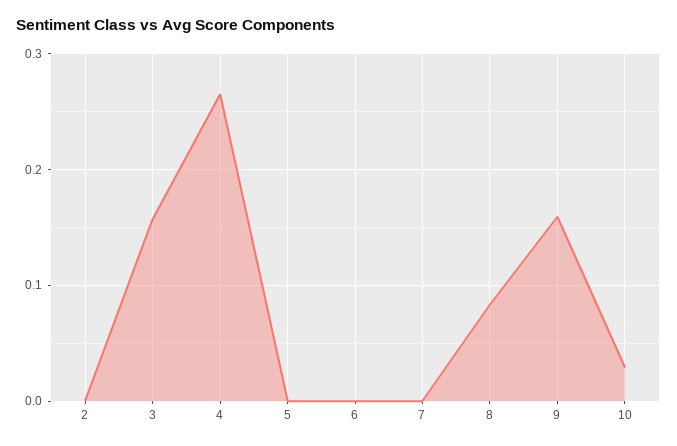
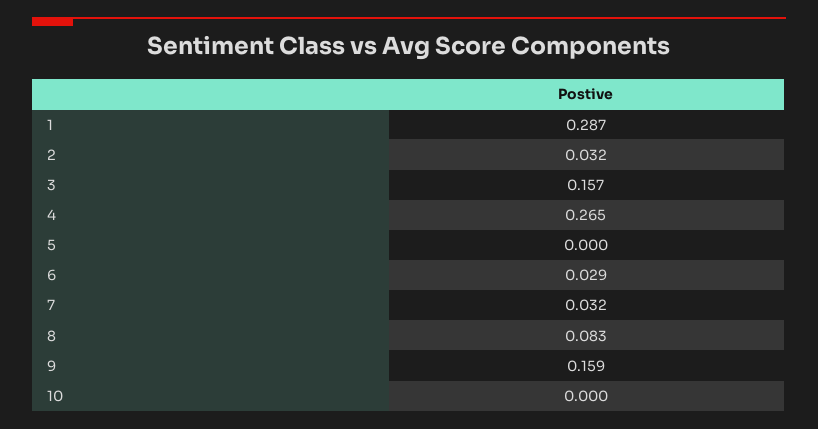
  {
-   "2": 0,
+   "2": 0.032,
    "3": 0.157,
    "4": 0.265,
    "5": 0,
-   "6": 0,
+   "6": 0.029,
-   "7": 0,
+   "7": 0.032,
    "8": 0.083,
    "9": 0.159,
-   "10": 0.03
+   "10": 0,
+   "1": 0.287
  }

